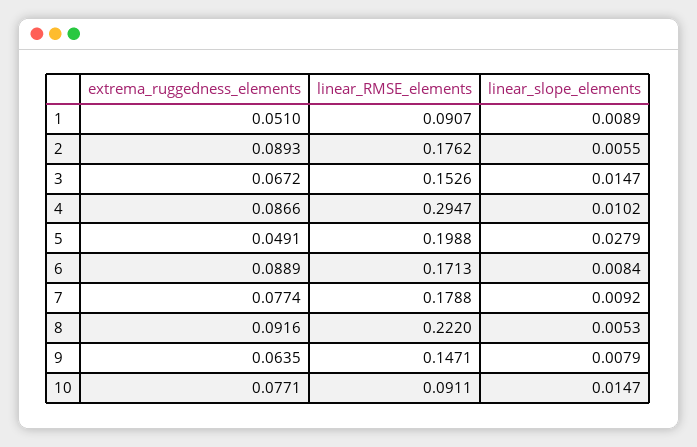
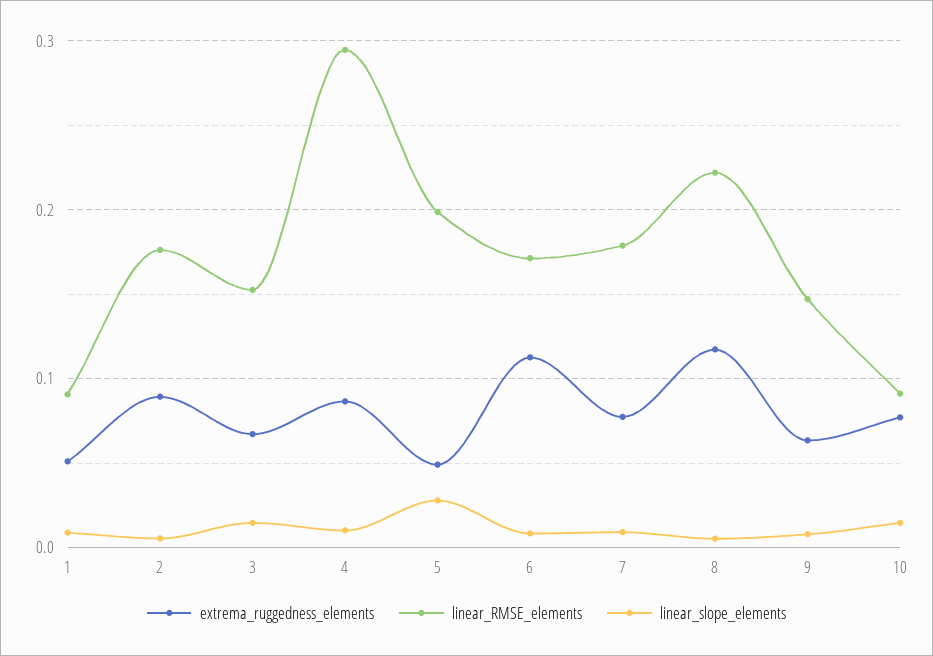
  {
    "extrema_ruggedness_elements": {
      "1": 0.051,
      "2": 0.0893,
      "3": 0.0672,
      "4": 0.0866,
      "5": 0.0491,
-     "6": 0.0889,
+     "6": 0.11,
      "7": 0.0774,
-     "8": 0.0916,
+     "8": 0.12,
      "9": 0.0635,
      "10": 0.0771
    },
    "linear_RMSE_elements": {
      "1": 0.0907,
      "2": 0.1762,
      "3": 0.1526,
      "4": 0.2947,
      "5": 0.1988,
      "6": 0.1713,
      "7": 0.1788,
      "8": 0.222,
      "9": 0.1471,
      "10": 0.0911
    },
    "linear_slope_elements": {
      "1": 0.0089,
      "2": 0.0055,
      "3": 0.0147,
      "4": 0.0102,
      "5": 0.0279,
      "6": 0.0084,
      "7": 0.0092,
      "8": 0.0053,
      "9": 0.0079,
      "10": 0.0147
    }
  }

